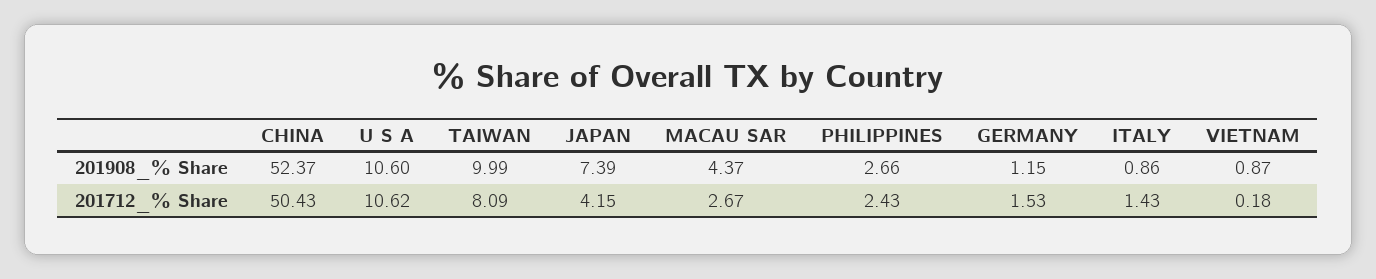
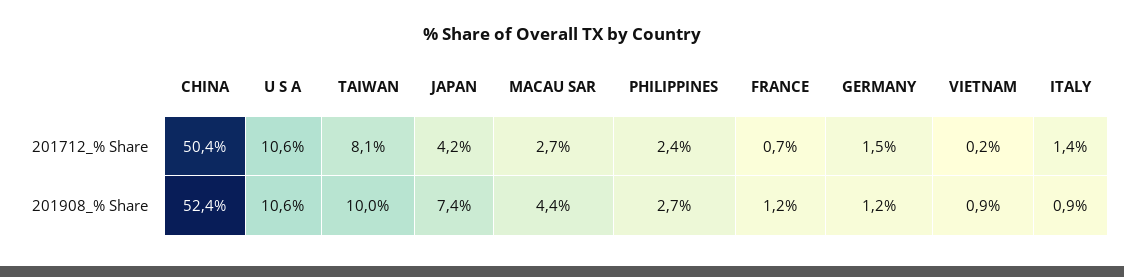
  {
    "CHINA": {
      "201908_% Share": 52.37,
      "201712_% Share": 50.43
    },
    "U S A": {
      "201908_% Share": 10.6,
      "201712_% Share": 10.62
    },
    "TAIWAN": {
      "201908_% Share": 9.99,
      "201712_% Share": 8.09
    },
    "JAPAN": {
      "201908_% Share": 7.39,
      "201712_% Share": 4.15
    },
    "MACAU SAR": {
      "201908_% Share": 4.37,
      "201712_% Share": 2.67
    },
    "PHILIPPINES": {
      "201908_% Share": 2.66,
      "201712_% Share": 2.43
    },
    "GERMANY": {
      "201908_% Share": 1.15,
      "201712_% Share": 1.53
    },
    "ITALY": {
      "201908_% Share": 0.86,
      "201712_% Share": 1.43
    },
    "VIETNAM": {
      "201908_% Share": 0.87,
      "201712_% Share": 0.18
-   }
+   },
+   "FRANCE": {
+     "201712_% Share": 0.7,
+     "201908_% Share": 1.2
+   }
  }

